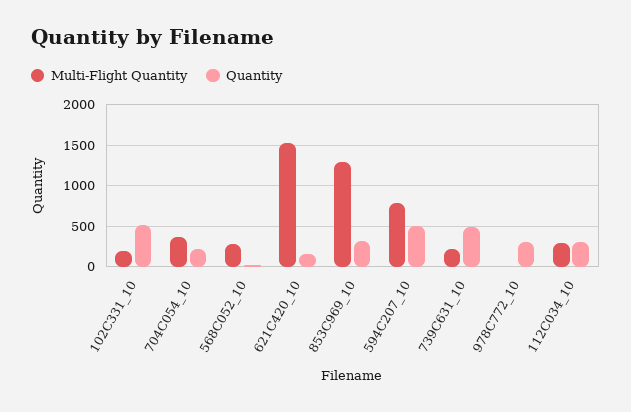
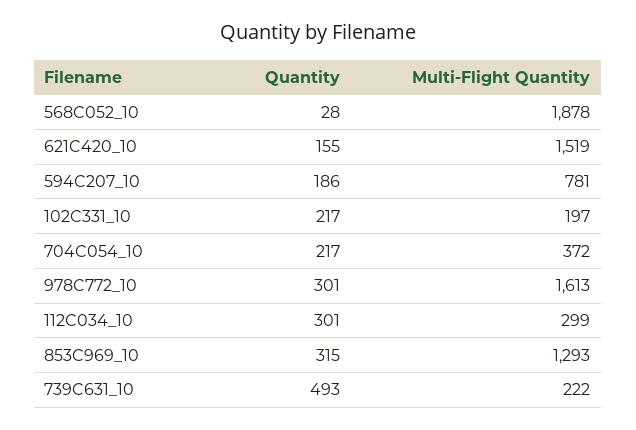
  {
    "Multi-Flight Quantity": {
      "102C331_10": 197,
      "704C054_10": 372,
-     "568C052_10": 300,
+     "568C052_10": 1878,
      "621C420_10": 1519,
      "853C969_10": 1293,
      "594C207_10": 781,
      "739C631_10": 222,
-     "978C772_10": 0,
+     "978C772_10": 1613,
      "112C034_10": 299
    },
    "Quantity": {
-     "102C331_10": 500,
+     "102C331_10": 217,
      "704C054_10": 217,
      "568C052_10": 28,
      "621C420_10": 155,
      "853C969_10": 315,
-     "594C207_10": 500,
+     "594C207_10": 186,
      "739C631_10": 493,
      "978C772_10": 301,
      "112C034_10": 301
    }
  }

